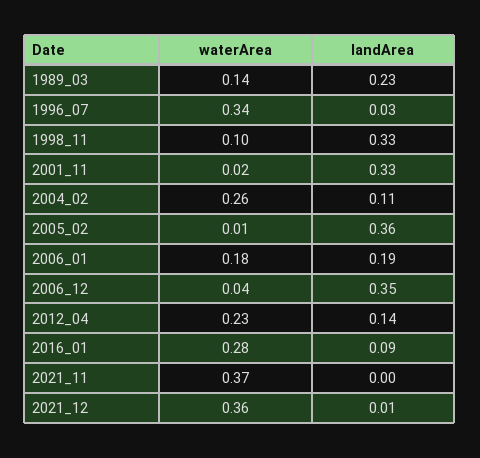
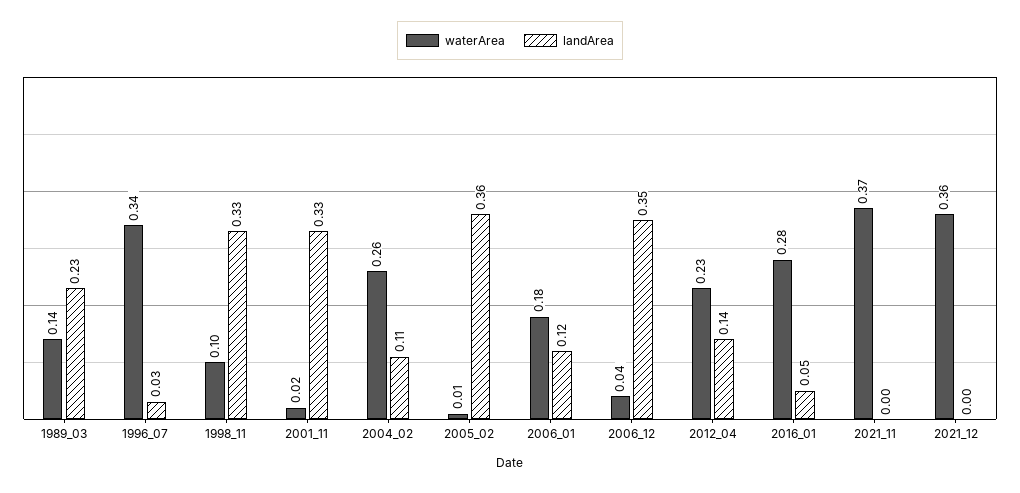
  {
    "waterArea": {
      "1989_03": 0.14,
      "1996_07": 0.34,
      "1998_11": 0.1,
      "2001_11": 0.02,
      "2004_02": 0.26,
      "2005_02": 0.01,
      "2006_01": 0.18,
      "2006_12": 0.04,
      "2012_04": 0.23,
      "2016_01": 0.28,
      "2021_11": 0.37,
      "2021_12": 0.36
    },
    "landArea": {
      "1989_03": 0.23,
      "1996_07": 0.03,
      "1998_11": 0.33,
      "2001_11": 0.33,
      "2004_02": 0.11,
      "2005_02": 0.36,
-     "2006_01": 0.19,
+     "2006_01": 0.12,
      "2006_12": 0.35,
      "2012_04": 0.14,
-     "2016_01": 0.09,
+     "2016_01": 0.05,
      "2021_11": 0,
-     "2021_12": 0.01
+     "2021_12": 0
    }
  }

